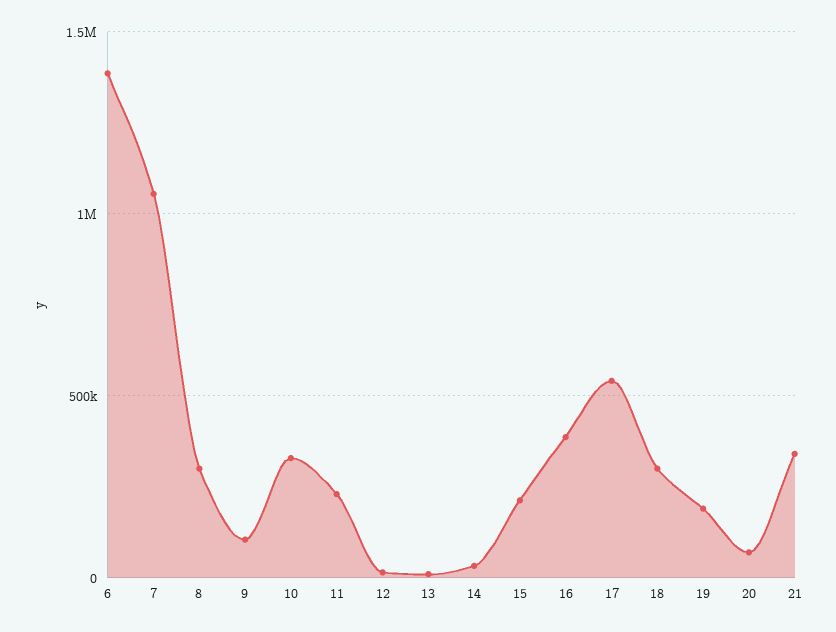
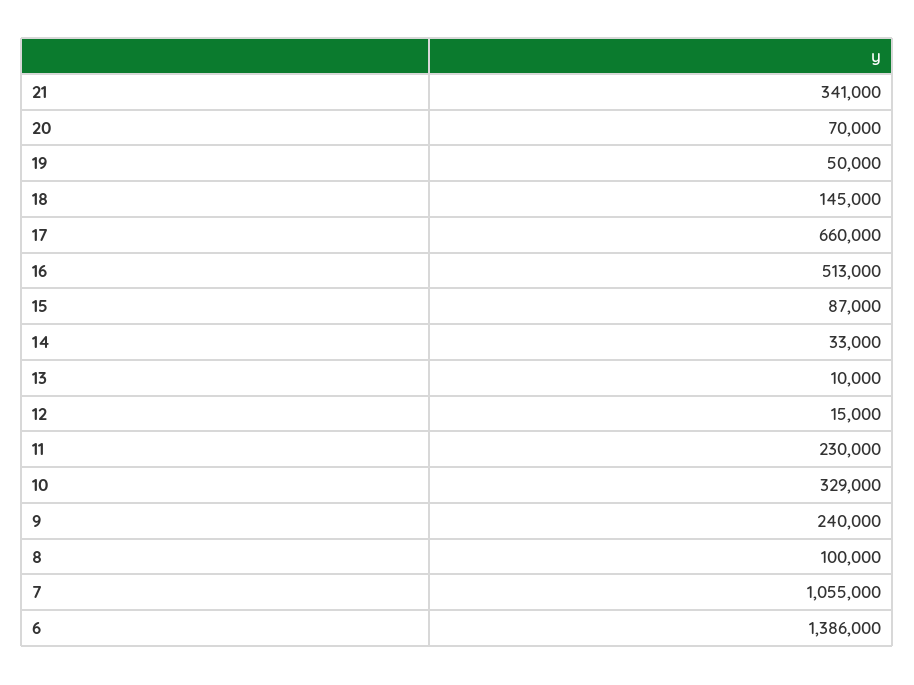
  {
    "6": 1386000,
    "7": 1055000,
-   "8": 300000,
+   "8": 100000,
-   "9": 100000,
+   "9": 240000,
    "10": 329000,
    "11": 230000,
    "12": 15000,
    "13": 10000,
    "14": 33000,
-   "15": 200000,
+   "15": 87000,
-   "16": 400000,
+   "16": 513000,
-   "17": 550000,
+   "17": 660000,
-   "18": 300000,
+   "18": 145000,
-   "19": 200000,
+   "19": 50000,
    "20": 70000,
    "21": 341000
  }

